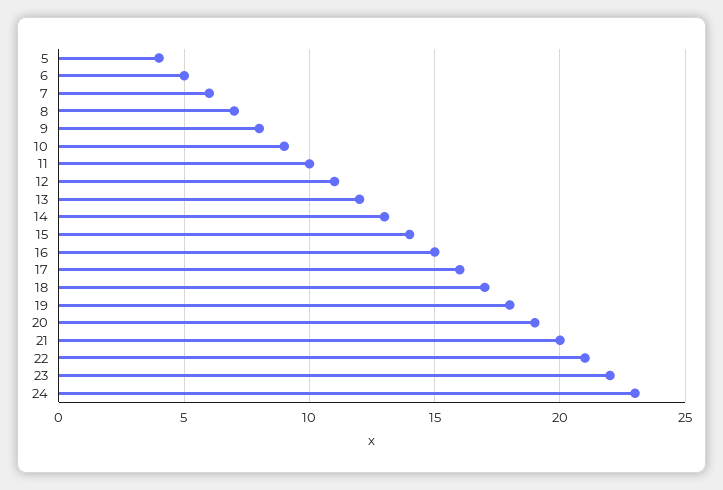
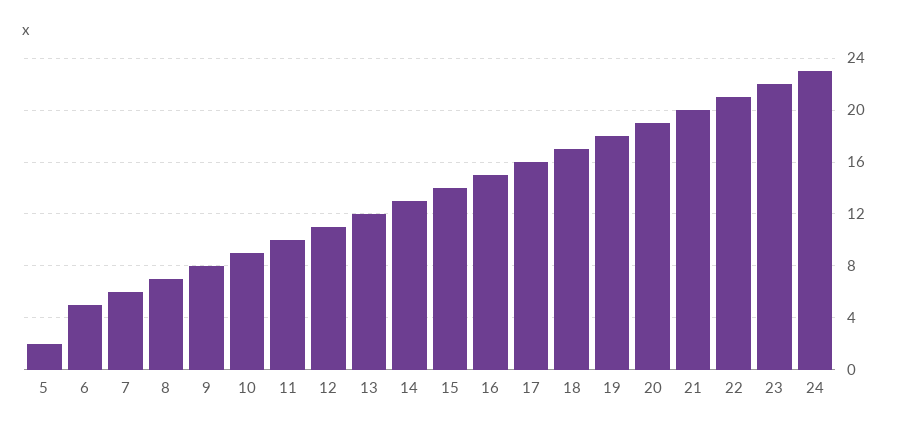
  {
-   "5": 4,
+   "5": 2,
    "6": 5,
    "7": 6,
    "8": 7,
    "9": 8,
    "10": 9,
    "11": 10,
    "12": 11,
    "13": 12,
    "14": 13,
    "15": 14,
    "16": 15,
    "17": 16,
    "18": 17,
    "19": 18,
    "20": 19,
    "21": 20,
    "22": 21,
    "23": 22,
    "24": 23
  }

